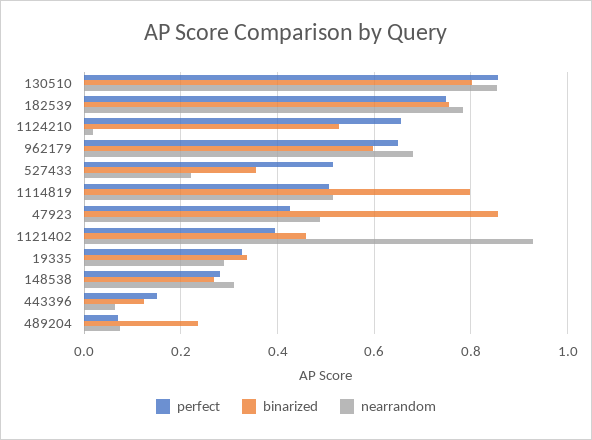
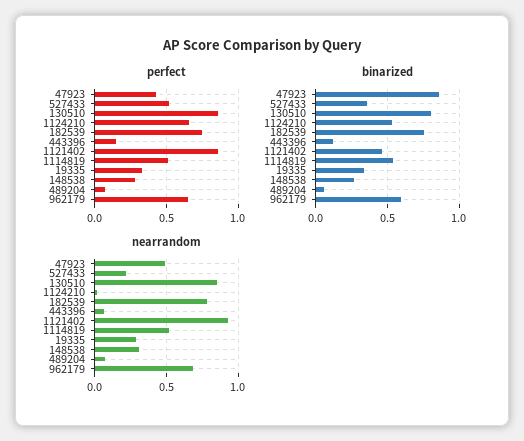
  {
    "perfect": {
      "130510": 0.86,
      "182539": 0.74,
      "1124210": 0.66,
      "962179": 0.64,
      "527433": 0.52,
      "1114819": 0.5,
      "47923": 0.42,
-     "1121402": 0.4,
+     "1121402": 0.85,
      "19335": 0.32,
      "148538": 0.28,
      "443396": 0.16,
      "489204": 0.08
    },
    "binarized": {
      "130510": 0.8,
      "182539": 0.76,
      "1124210": 0.52,
      "962179": 0.6,
      "527433": 0.36,
-     "1114819": 0.8,
+     "1114819": 0.55,
      "47923": 0.86,
      "1121402": 0.46,
      "19335": 0.34,
      "148538": 0.26,
      "443396": 0.12,
-     "489204": 0.24
+     "489204": 0.05
    },
    "nearrandom": {
      "130510": 0.86,
      "182539": 0.78,
      "1124210": 0.02,
      "962179": 0.68,
      "527433": 0.22,
      "1114819": 0.52,
      "47923": 0.48,
      "1121402": 0.92,
      "19335": 0.28,
      "148538": 0.32,
      "443396": 0.06,
      "489204": 0.08
    }
  }

